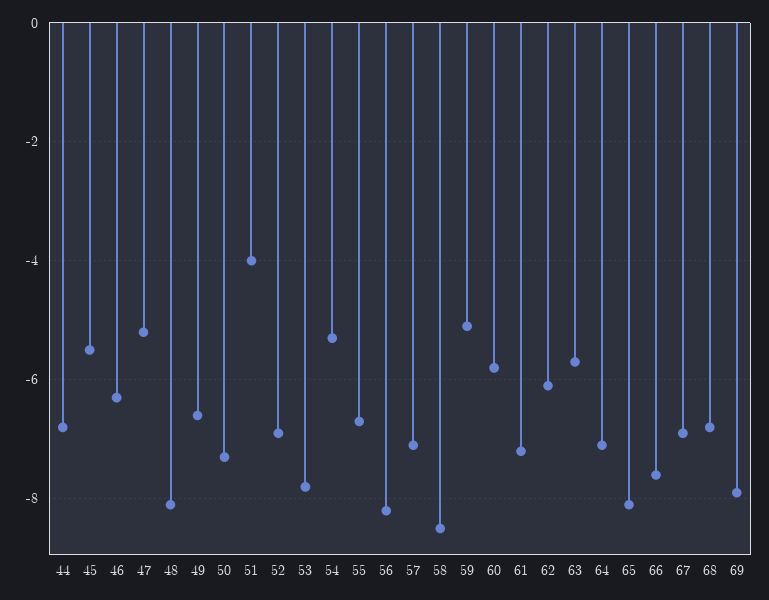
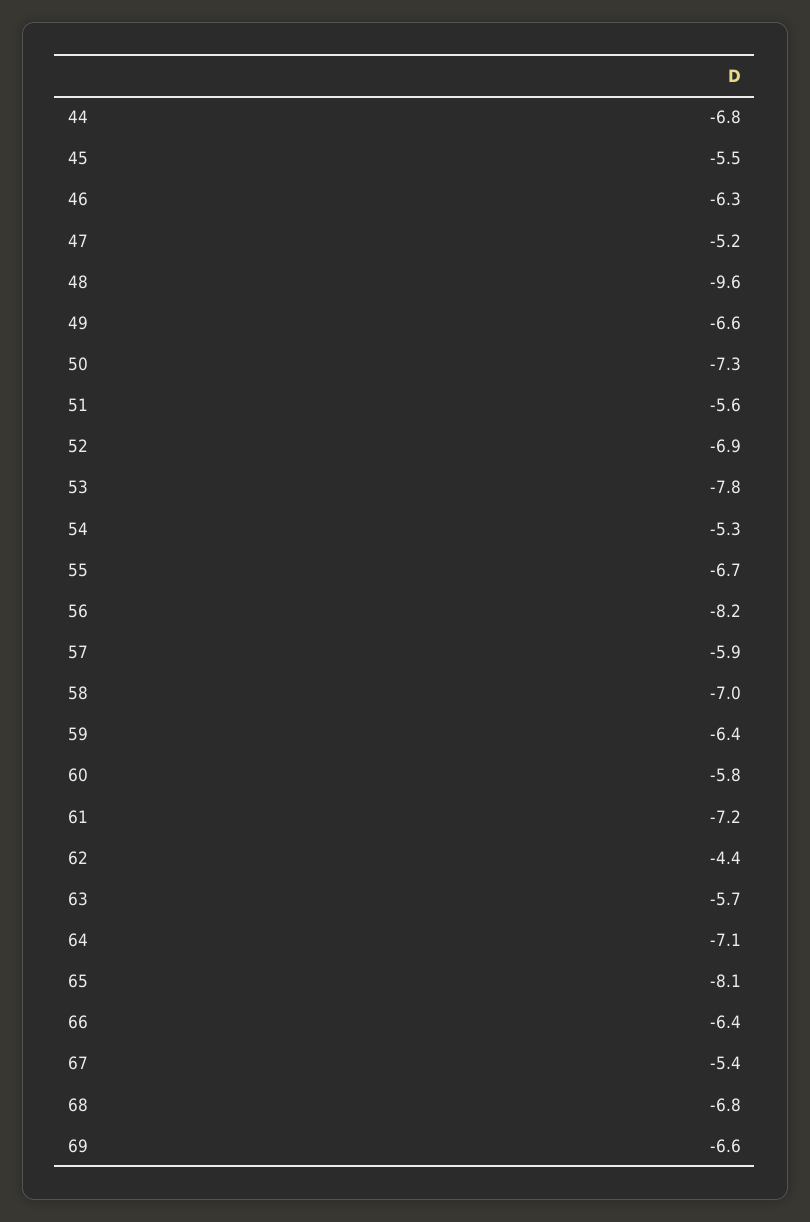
  {
    "44": -6.8,
    "45": -5.5,
    "46": -6.3,
    "47": -5.2,
-   "48": -8,
+   "48": -9.6,
    "49": -6.6,
    "50": -7.3,
-   "51": -4,
+   "51": -5.6,
    "52": -6.9,
    "53": -7.8,
    "54": -5.3,
    "55": -6.7,
    "56": -8.2,
-   "57": -7,
+   "57": -5.9,
-   "58": -8.5,
+   "58": -7,
-   "59": -5,
+   "59": -6.4,
    "60": -5.8,
    "61": -7.2,
-   "62": -6,
+   "62": -4.4,
    "63": -5.7,
    "64": -7.1,
    "65": -8.1,
-   "66": -7.5,
+   "66": -6.4,
-   "67": -7,
+   "67": -5.4,
    "68": -6.8,
-   "69": -8
+   "69": -6.6
  }

